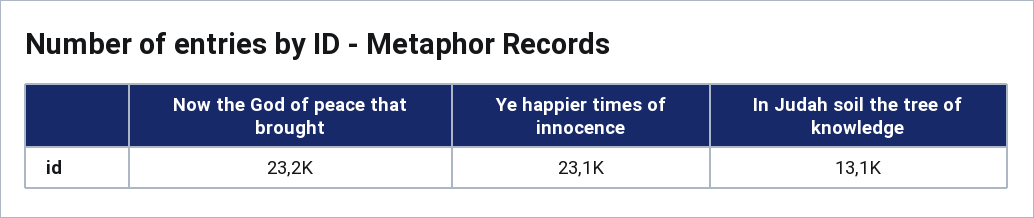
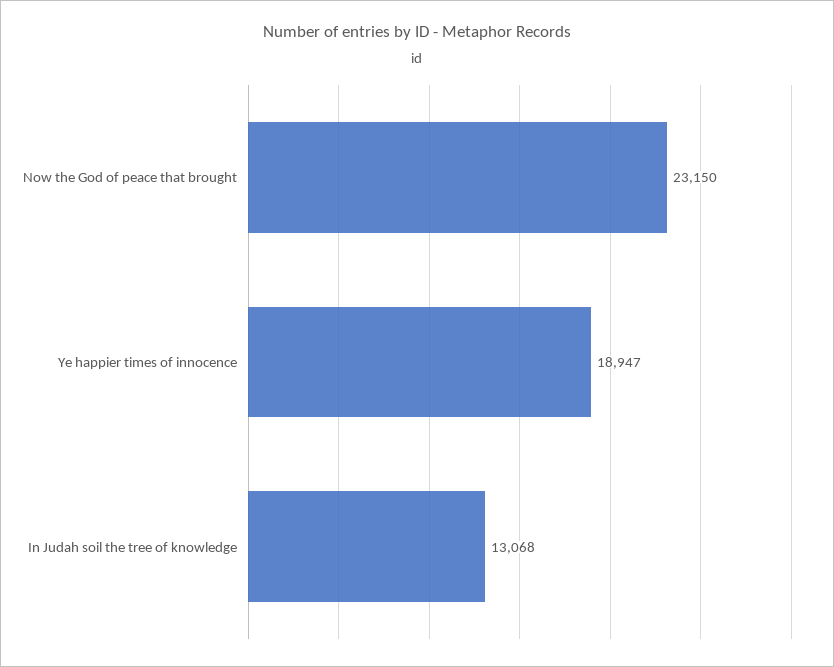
  {
    "Now the God of peace that brought": 23150,
-   "Ye happier times of innocence": 23100,
+   "Ye happier times of innocence": 18947,
    "In Judah soil the tree of knowledge": 13068
  }

